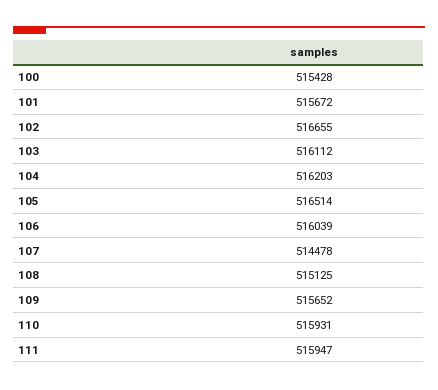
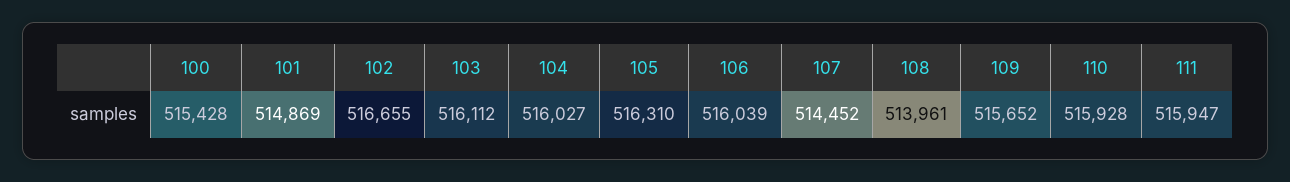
  {
    "100": 515428,
-   "101": 515672,
+   "101": 514869,
    "102": 516655,
    "103": 516112,
-   "104": 516203,
+   "104": 516027,
-   "105": 516514,
+   "105": 516310,
    "106": 516039,
-   "107": 514478,
+   "107": 514452,
-   "108": 515125,
+   "108": 513961,
    "109": 515652,
-   "110": 515931,
+   "110": 515928,
    "111": 515947
  }

